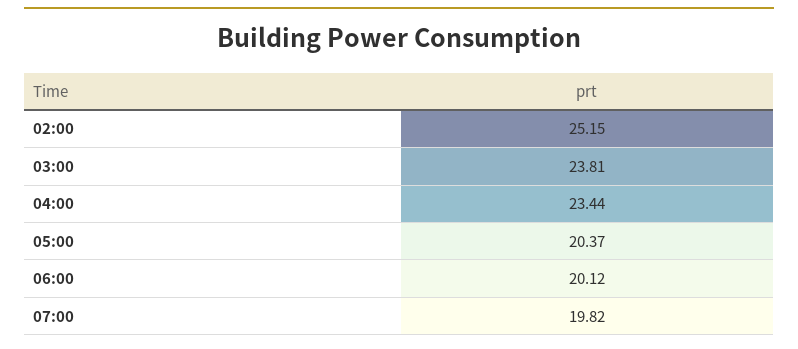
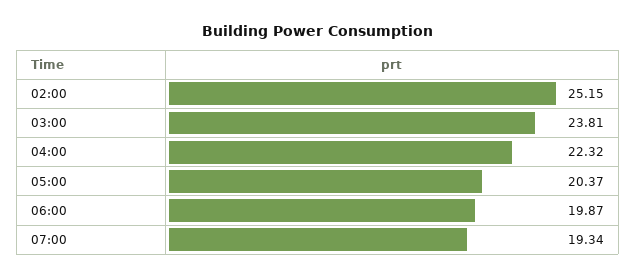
  {
    "02:00": 25.15,
    "03:00": 23.81,
-   "04:00": 23.44,
+   "04:00": 22.32,
    "05:00": 20.37,
-   "06:00": 20.12,
+   "06:00": 19.87,
-   "07:00": 19.82
+   "07:00": 19.34
  }

